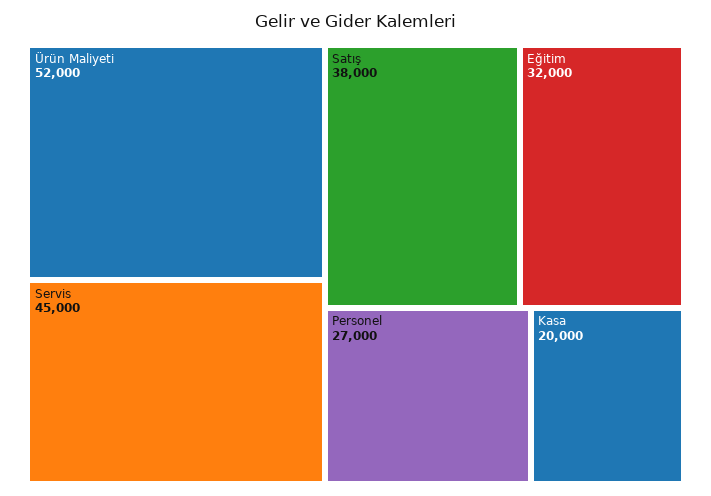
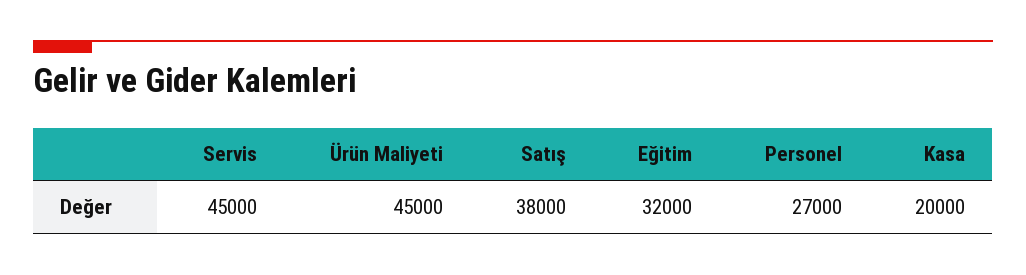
  {
-   "Ürün Maliyeti": 52000,
+   "Ürün Maliyeti": 45000,
    "Servis": 45000,
    "Satış": 38000,
    "Eğitim": 32000,
    "Personel": 27000,
    "Kasa": 20000
  }

